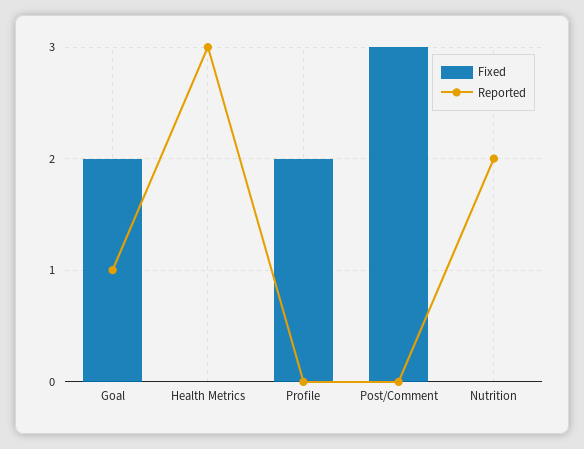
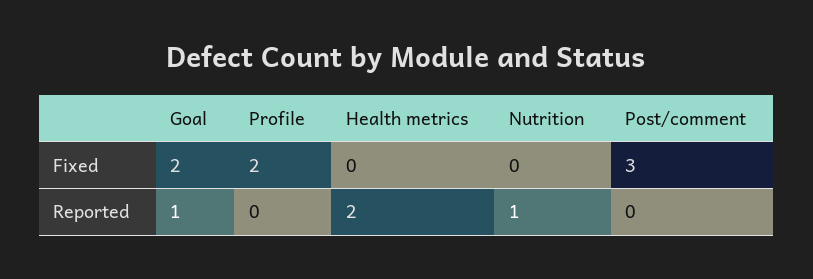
  {
    "Fixed": {
      "Goal": 2,
      "Health Metrics": 0,
      "Profile": 2,
      "Post/Comment": 3,
      "Nutrition": 0
    },
    "Reported": {
      "Goal": 1,
-     "Health Metrics": 3,
+     "Health Metrics": 2,
      "Profile": 0,
      "Post/Comment": 0,
-     "Nutrition": 2
+     "Nutrition": 1
    }
  }

